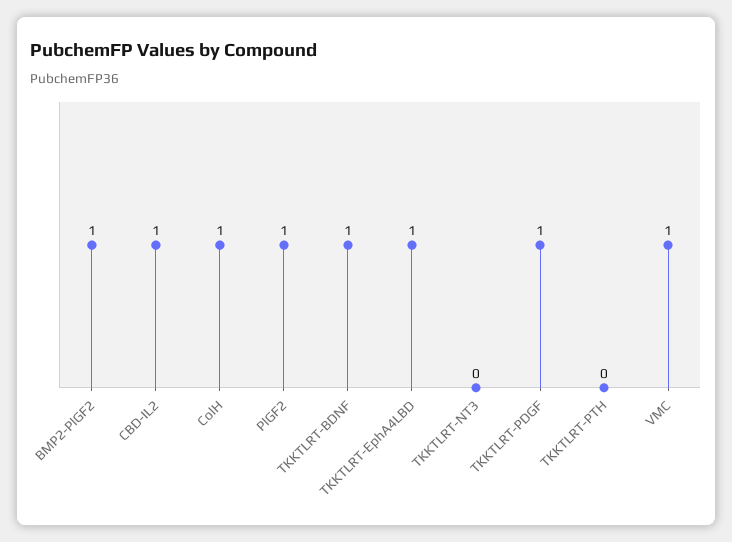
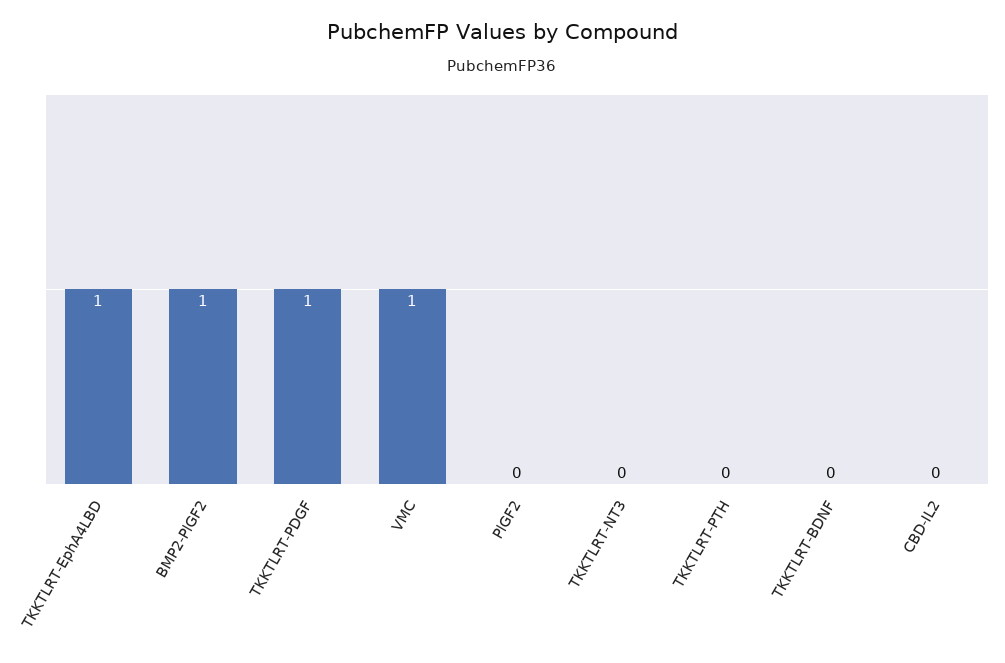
  {
    "BMP2-PlGF2": 1,
-   "CBD-IL2": 1,
+   "CBD-IL2": 0,
-   "ColH": 1,
-   "PlGF2": 1,
+   "PlGF2": 0,
-   "TKKTLRT-BDNF": 1,
+   "TKKTLRT-BDNF": 0,
    "TKKTLRT-EphA4LBD": 1,
    "TKKTLRT-NT3": 0,
    "TKKTLRT-PDGF": 1,
    "TKKTLRT-PTH": 0,
    "VMC": 1
  }

